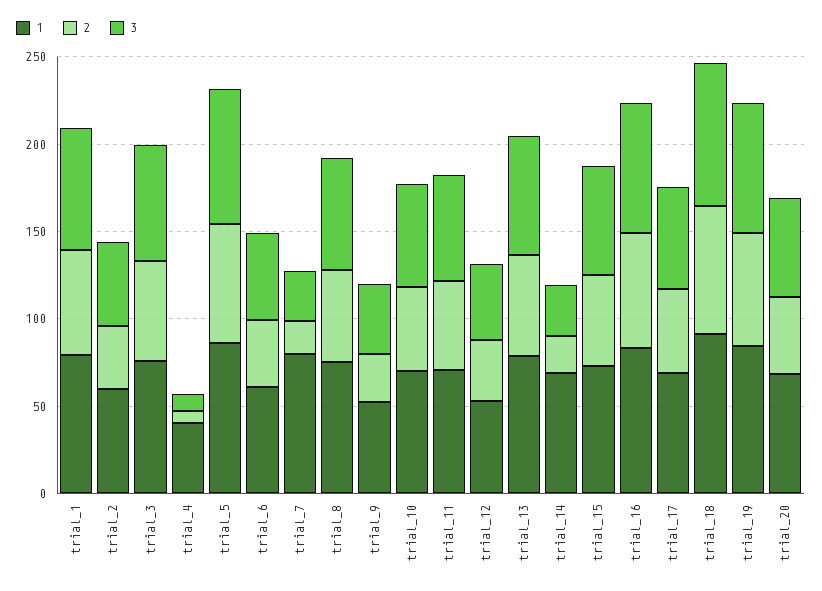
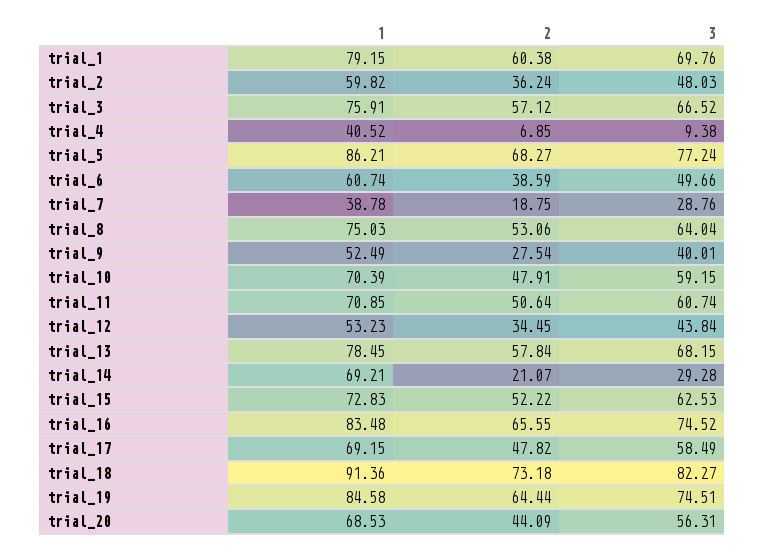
  {
    "1": {
      "trial_1": 79.15,
      "trial_2": 59.82,
      "trial_3": 75.91,
      "trial_4": 40.52,
      "trial_5": 86.21,
      "trial_6": 60.74,
-     "trial_7": 80,
+     "trial_7": 38.78,
      "trial_8": 75.03,
      "trial_9": 52.49,
      "trial_10": 70.39,
      "trial_11": 70.85,
      "trial_12": 53.23,
      "trial_13": 78.45,
      "trial_14": 69.21,
      "trial_15": 72.83,
      "trial_16": 83.48,
      "trial_17": 69.15,
      "trial_18": 91.36,
      "trial_19": 84.58,
      "trial_20": 68.53
    },
    "2": {
      "trial_1": 60.38,
      "trial_2": 36.24,
      "trial_3": 57.12,
      "trial_4": 6.85,
      "trial_5": 68.27,
      "trial_6": 38.59,
      "trial_7": 18.75,
      "trial_8": 53.06,
      "trial_9": 27.54,
      "trial_10": 47.91,
      "trial_11": 50.64,
      "trial_12": 34.45,
      "trial_13": 57.84,
      "trial_14": 21.07,
      "trial_15": 52.22,
      "trial_16": 65.55,
      "trial_17": 47.82,
      "trial_18": 73.18,
      "trial_19": 64.44,
      "trial_20": 44.09
    },
    "3": {
      "trial_1": 69.76,
      "trial_2": 48.03,
      "trial_3": 66.52,
      "trial_4": 9.38,
      "trial_5": 77.24,
      "trial_6": 49.66,
      "trial_7": 28.76,
      "trial_8": 64.04,
      "trial_9": 40.01,
      "trial_10": 59.15,
      "trial_11": 60.74,
      "trial_12": 43.84,
      "trial_13": 68.15,
      "trial_14": 29.28,
      "trial_15": 62.53,
      "trial_16": 74.52,
      "trial_17": 58.49,
      "trial_18": 82.27,
      "trial_19": 74.51,
      "trial_20": 56.31
    }
  }

